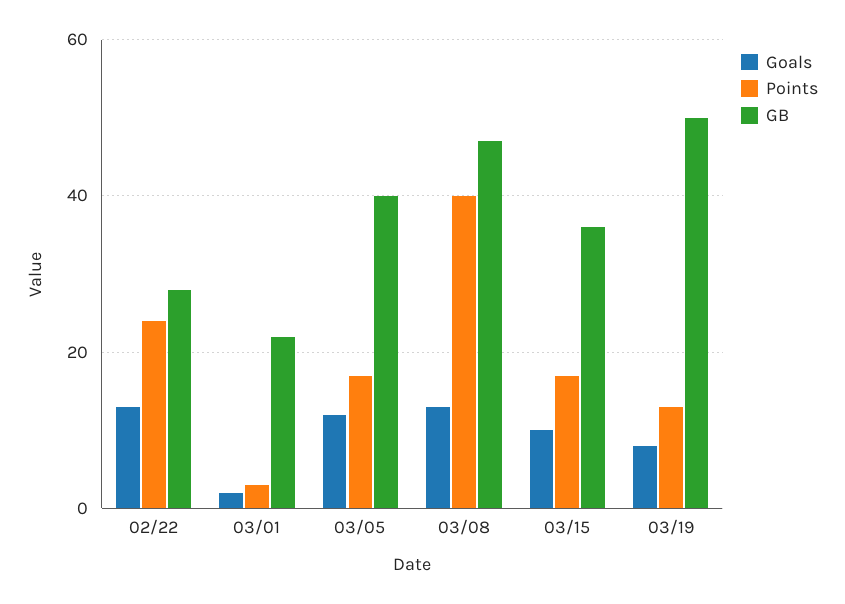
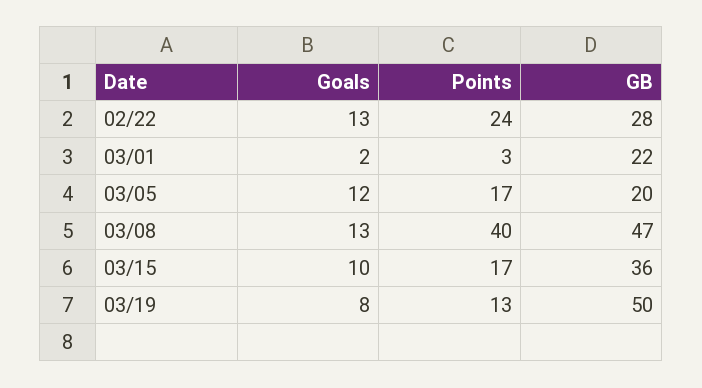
  {
    "Goals": {
      "02/22": 13,
      "03/01": 2,
      "03/05": 12,
      "03/08": 13,
      "03/15": 10,
      "03/19": 8
    },
    "Points": {
      "02/22": 24,
      "03/01": 3,
      "03/05": 17,
      "03/08": 40,
      "03/15": 17,
      "03/19": 13
    },
    "GB": {
      "02/22": 28,
      "03/01": 22,
-     "03/05": 40,
+     "03/05": 20,
      "03/08": 47,
      "03/15": 36,
      "03/19": 50
    }
  }

